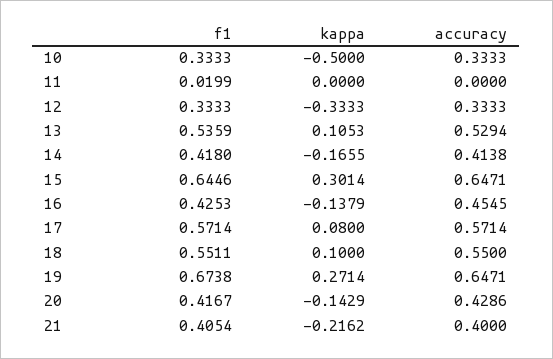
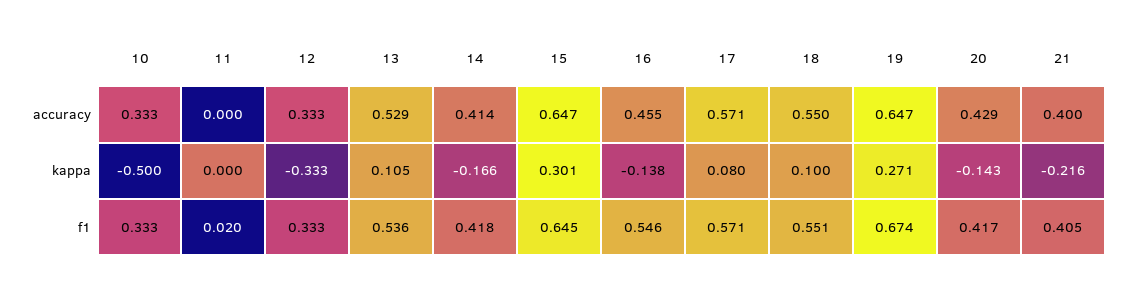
  {
    "f1": {
      "10": 0.3333,
      "11": 0.0199,
      "12": 0.3333,
      "13": 0.5359,
      "14": 0.418,
      "15": 0.6446,
-     "16": 0.4253,
+     "16": 0.546,
      "17": 0.5714,
      "18": 0.5511,
      "19": 0.6738,
      "20": 0.4167,
      "21": 0.4054
    },
    "kappa": {
      "10": -0.5,
      "11": 0,
      "12": -0.3333,
      "13": 0.1053,
      "14": -0.1655,
      "15": 0.3014,
      "16": -0.1379,
      "17": 0.08,
      "18": 0.1,
      "19": 0.2714,
      "20": -0.1429,
      "21": -0.2162
    },
    "accuracy": {
      "10": 0.3333,
      "11": 0,
      "12": 0.3333,
      "13": 0.5294,
      "14": 0.4138,
      "15": 0.6471,
      "16": 0.4545,
      "17": 0.5714,
      "18": 0.55,
      "19": 0.6471,
      "20": 0.4286,
      "21": 0.4
    }
  }

